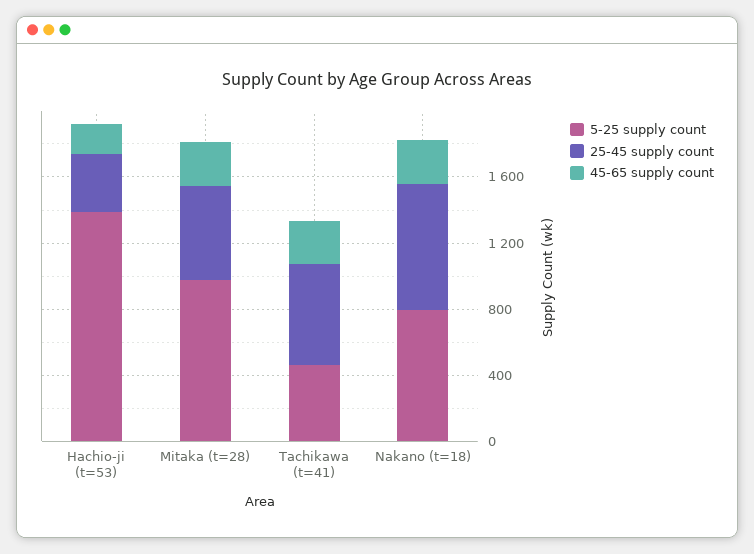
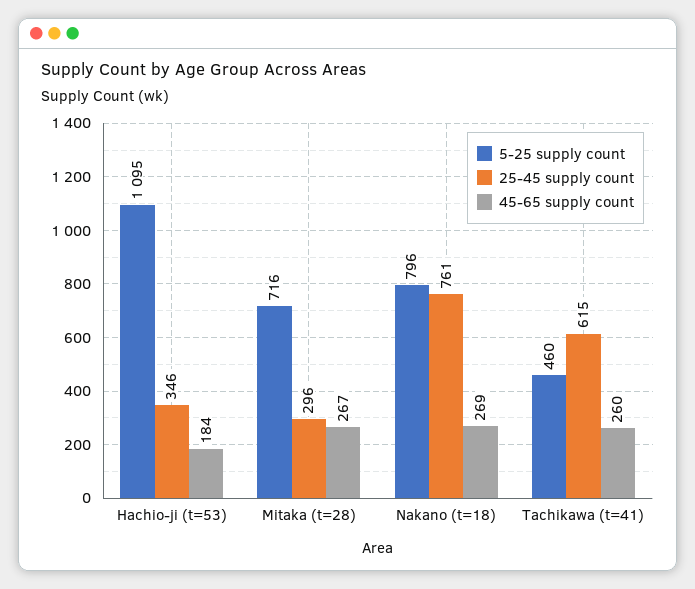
  {
    "5-25 supply count": {
-     "Hachio-ji (t=53)": 1400,
+     "Hachio-ji (t=53)": 1095,
-     "Mitaka (t=28)": 1000,
+     "Mitaka (t=28)": 716,
      "Tachikawa (t=41)": 460,
      "Nakano (t=18)": 796
    },
    "25-45 supply count": {
      "Hachio-ji (t=53)": 346,
-     "Mitaka (t=28)": 600,
+     "Mitaka (t=28)": 296,
      "Tachikawa (t=41)": 615,
      "Nakano (t=18)": 761
    },
    "45-65 supply count": {
      "Hachio-ji (t=53)": 184,
      "Mitaka (t=28)": 267,
      "Tachikawa (t=41)": 260,
      "Nakano (t=18)": 269
    }
  }

